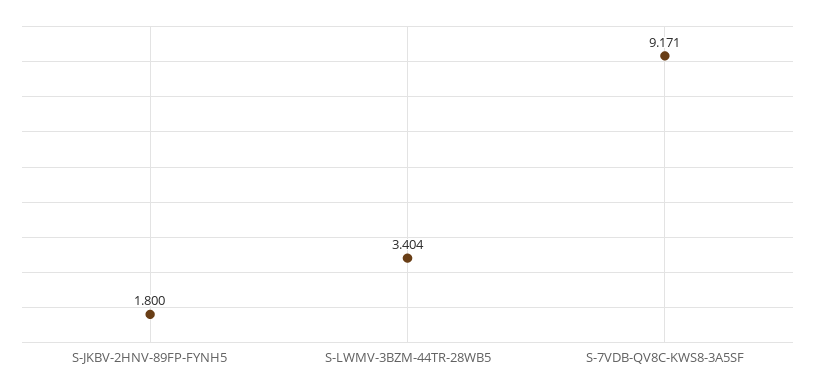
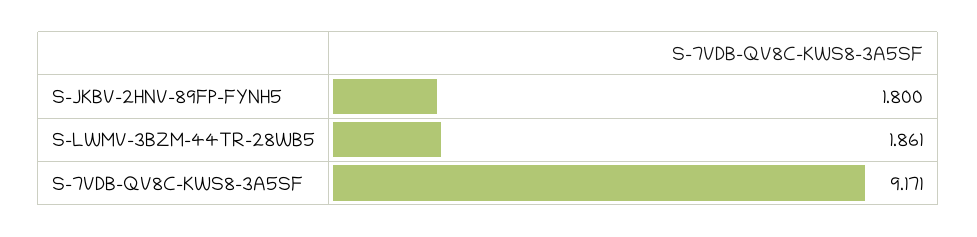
  {
    "S-JKBV-2HNV-89FP-FYNH5": 1.8,
-   "S-LWMV-3BZM-44TR-28WB5": 3.404,
+   "S-LWMV-3BZM-44TR-28WB5": 1.861,
    "S-7VDB-QV8C-KWS8-3A5SF": 9.171
  }

